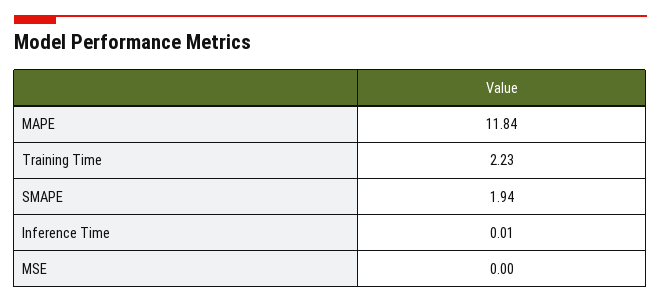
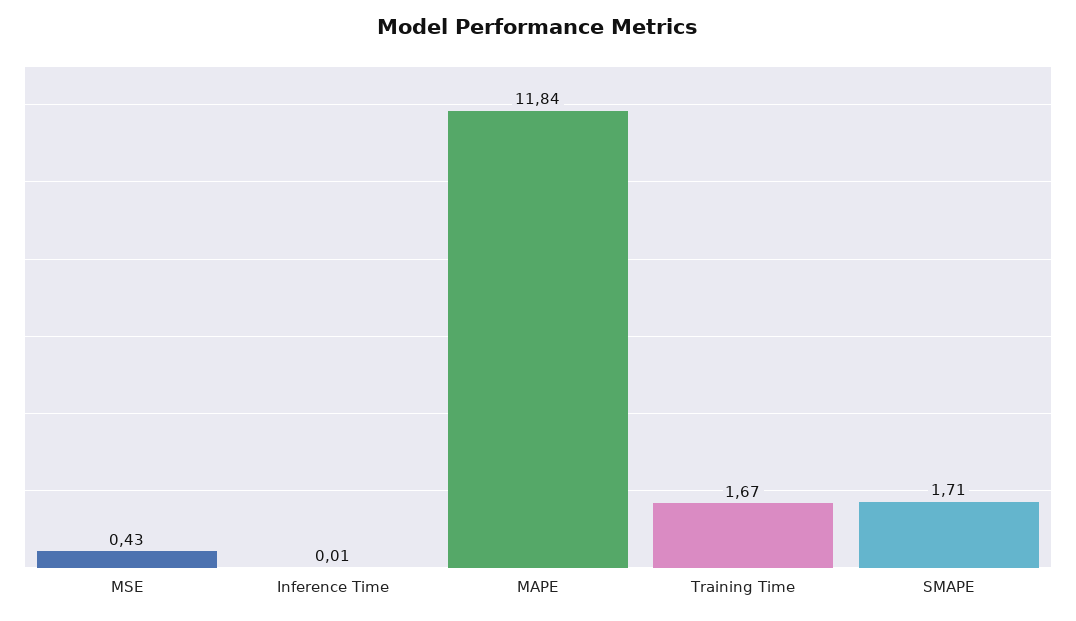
  {
    "MAPE": 11.84,
-   "Training Time": 2.23,
+   "Training Time": 1.67,
-   "SMAPE": 1.94,
+   "SMAPE": 1.71,
    "Inference Time": 0.01,
-   "MSE": 0
+   "MSE": 0.43
  }

